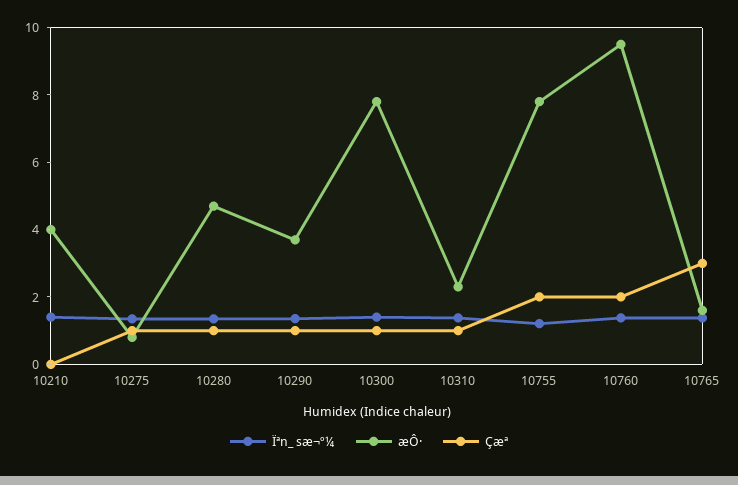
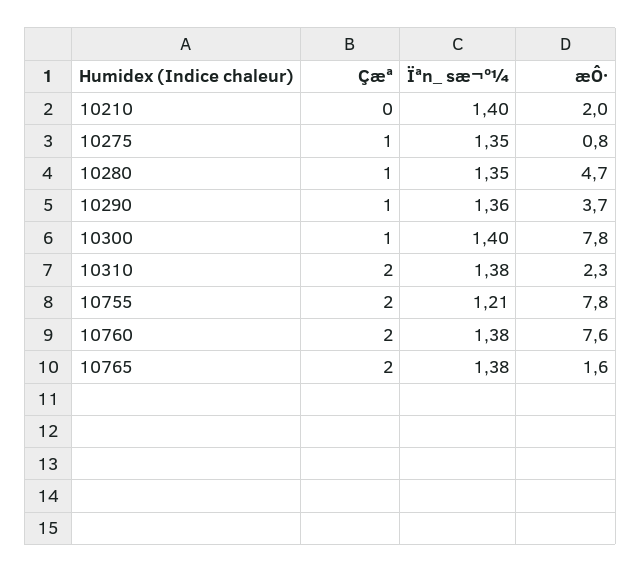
  {
    "Ïªn_ sæ¬º¼": {
      "10210": 1.4,
      "10275": 1.35,
      "10280": 1.35,
      "10290": 1.36,
      "10300": 1.4,
      "10310": 1.38,
      "10755": 1.21,
      "10760": 1.38,
      "10765": 1.38
    },
    "æÔ·": {
-     "10210": 4,
+     "10210": 2,
      "10275": 0.8,
      "10280": 4.7,
      "10290": 3.7,
      "10300": 7.8,
      "10310": 2.3,
      "10755": 7.8,
-     "10760": 9.5,
+     "10760": 7.6,
      "10765": 1.6
    },
    "Çæª": {
      "10210": 0,
      "10275": 1,
      "10280": 1,
      "10290": 1,
      "10300": 1,
-     "10310": 1,
+     "10310": 2,
      "10755": 2,
      "10760": 2,
-     "10765": 3
+     "10765": 2
    }
  }

